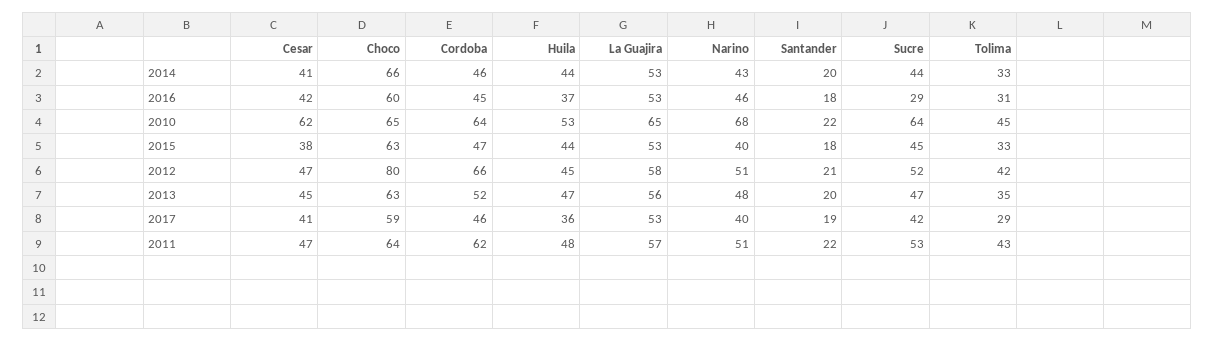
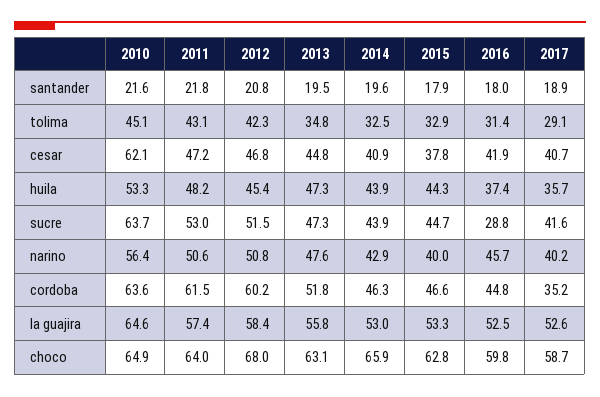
  {
    "Cesar": {
      "2014": 40.9,
      "2016": 41.9,
      "2010": 62.1,
      "2015": 37.8,
      "2012": 46.8,
      "2013": 44.8,
      "2017": 40.7,
      "2011": 47.2
    },
    "Choco": {
      "2014": 65.9,
      "2016": 59.8,
      "2010": 64.9,
      "2015": 62.8,
-     "2012": 80,
+     "2012": 68,
      "2013": 63.1,
      "2017": 58.7,
      "2011": 64
    },
    "Cordoba": {
      "2014": 46.3,
      "2016": 44.8,
      "2010": 63.6,
      "2015": 46.6,
-     "2012": 66,
+     "2012": 60.2,
      "2013": 51.8,
-     "2017": 46,
+     "2017": 35.2,
      "2011": 61.5
    },
    "Huila": {
      "2014": 43.9,
      "2016": 37.4,
      "2010": 53.3,
      "2015": 44.3,
      "2012": 45.4,
      "2013": 47.3,
      "2017": 35.7,
      "2011": 48.2
    },
    "La Guajira": {
      "2014": 53,
      "2016": 52.5,
      "2010": 64.6,
      "2015": 53.3,
      "2012": 58.4,
      "2013": 55.8,
      "2017": 52.6,
      "2011": 57.4
    },
    "Narino": {
      "2014": 42.9,
      "2016": 45.7,
-     "2010": 68,
+     "2010": 56.4,
      "2015": 40,
      "2012": 50.8,
      "2013": 47.6,
      "2017": 40.2,
      "2011": 50.6
    },
    "Santander": {
      "2014": 19.6,
      "2016": 18,
      "2010": 21.6,
      "2015": 17.9,
      "2012": 20.8,
      "2013": 19.5,
      "2017": 18.9,
      "2011": 21.8
    },
    "Sucre": {
      "2014": 43.9,
      "2016": 28.8,
      "2010": 63.7,
      "2015": 44.7,
      "2012": 51.5,
      "2013": 47.3,
      "2017": 41.6,
      "2011": 53
    },
    "Tolima": {
      "2014": 32.5,
      "2016": 31.4,
      "2010": 45.1,
      "2015": 32.9,
      "2012": 42.3,
      "2013": 34.8,
      "2017": 29.1,
      "2011": 43.1
    }
  }

